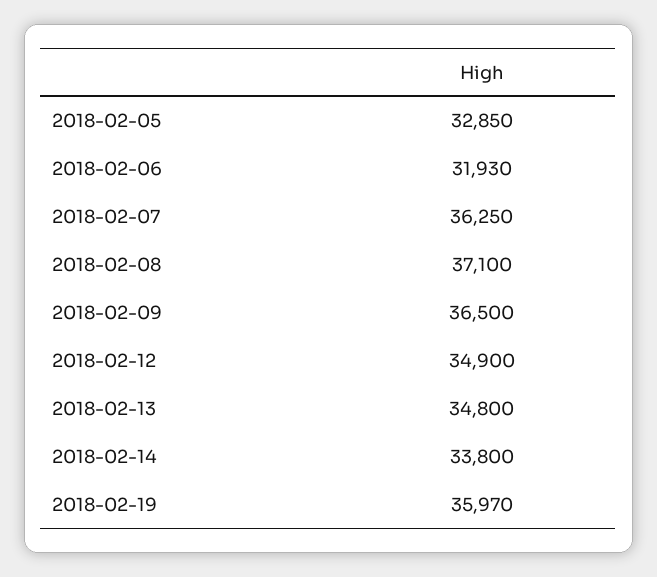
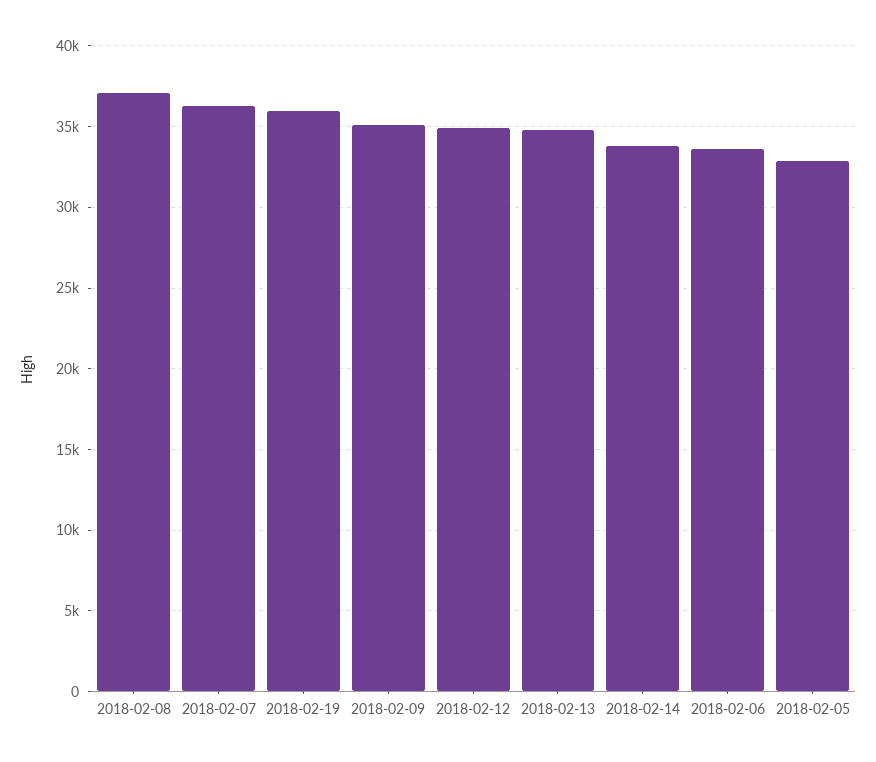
  {
    "2018-02-05": 32850,
-   "2018-02-06": 31930,
+   "2018-02-06": 33500,
    "2018-02-07": 36250,
    "2018-02-08": 37100,
-   "2018-02-09": 36500,
+   "2018-02-09": 35000,
    "2018-02-12": 34900,
    "2018-02-13": 34800,
    "2018-02-14": 33800,
    "2018-02-19": 35970
  }

